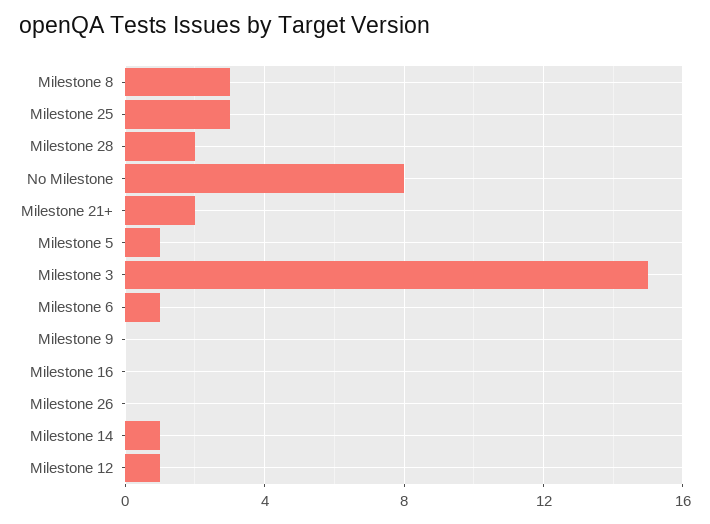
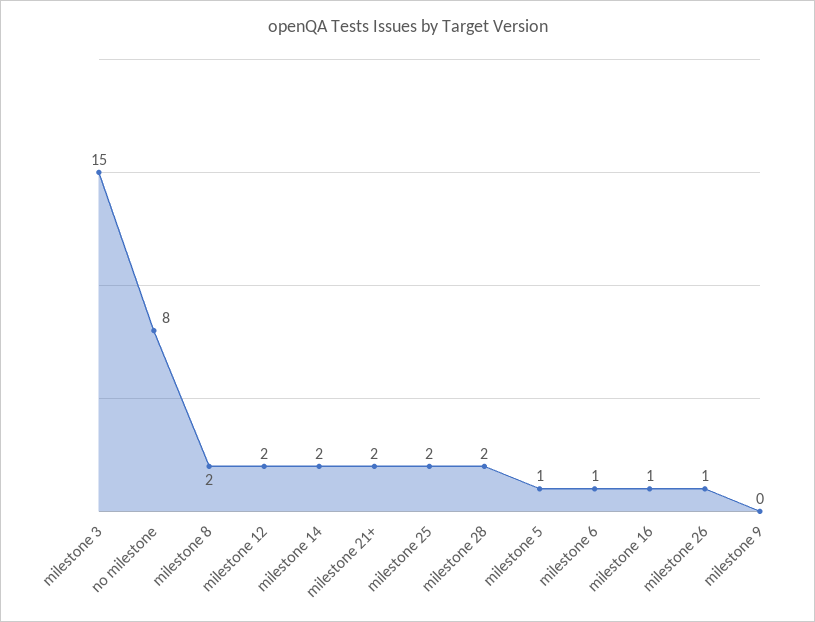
  {
-   "Milestone 8": 3,
+   "Milestone 8": 2,
-   "Milestone 25": 3,
+   "Milestone 25": 2,
    "Milestone 28": 2,
    "No Milestone": 8,
    "Milestone 21+": 2,
    "Milestone 5": 1,
    "Milestone 3": 15,
    "Milestone 6": 1,
    "Milestone 9": 0,
-   "Milestone 16": 0,
+   "Milestone 16": 1,
-   "Milestone 26": 0,
+   "Milestone 26": 1,
-   "Milestone 14": 1,
+   "Milestone 14": 2,
-   "Milestone 12": 1
+   "Milestone 12": 2
  }

